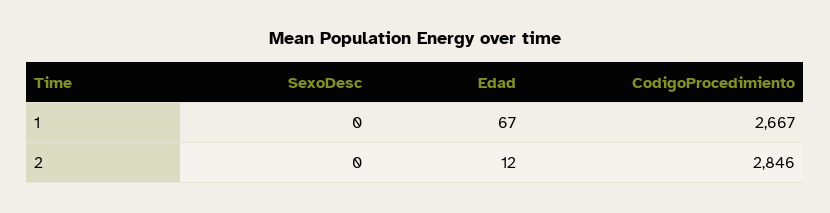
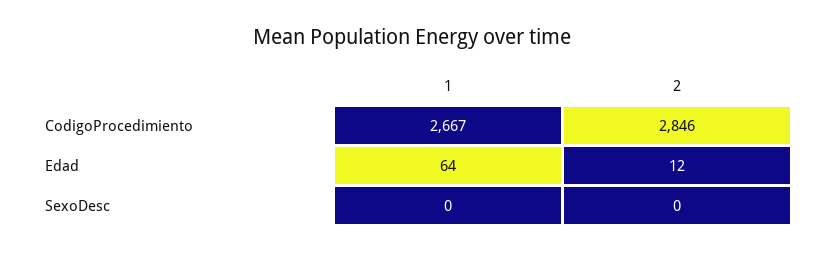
  {
    "SexoDesc": {
      "1": 0,
      "2": 0
    },
    "Edad": {
-     "1": 67,
+     "1": 64,
      "2": 12
    },
    "CodigoProcedimiento": {
      "1": 2667,
      "2": 2846
    }
  }

